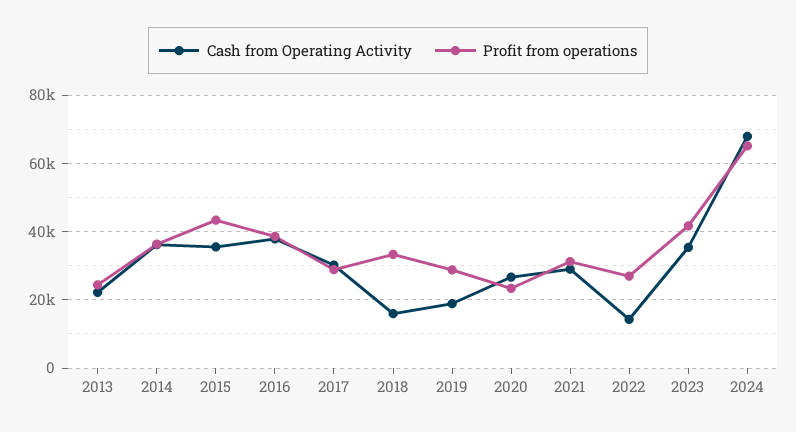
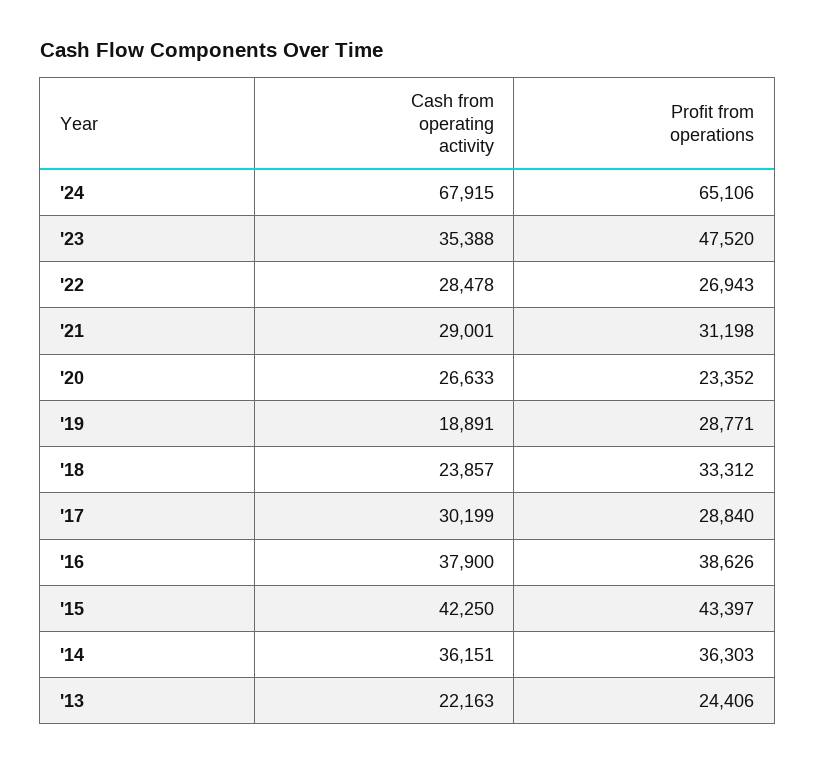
  {
    "Cash from Operating Activity": {
      "2013": 22163,
      "2014": 36151,
-     "2015": 36000,
+     "2015": 42250,
      "2016": 37900,
      "2017": 30199,
-     "2018": 16000,
+     "2018": 23857,
      "2019": 18891,
      "2020": 26633,
      "2021": 29001,
-     "2022": 14000,
+     "2022": 28478,
      "2023": 35388,
      "2024": 67915
    },
    "Profit from operations": {
      "2013": 24406,
      "2014": 36303,
      "2015": 43397,
      "2016": 38626,
      "2017": 28840,
      "2018": 33312,
      "2019": 28771,
      "2020": 23352,
      "2021": 31198,
      "2022": 26943,
-     "2023": 42000,
+     "2023": 47520,
      "2024": 65106
    }
  }

